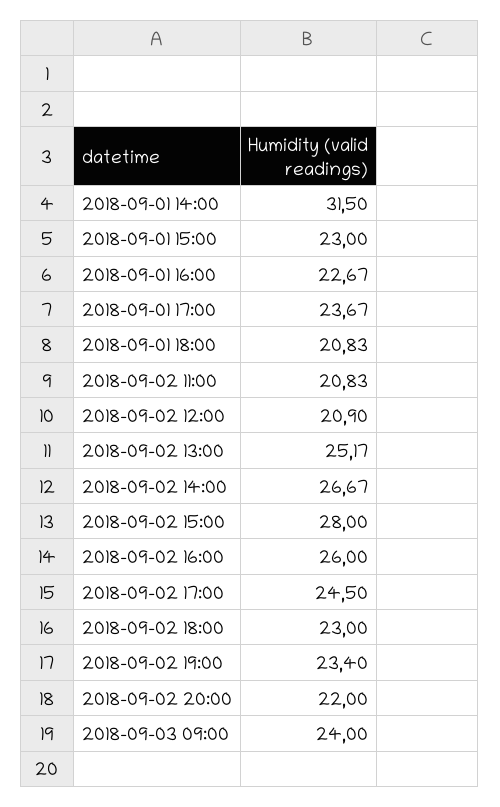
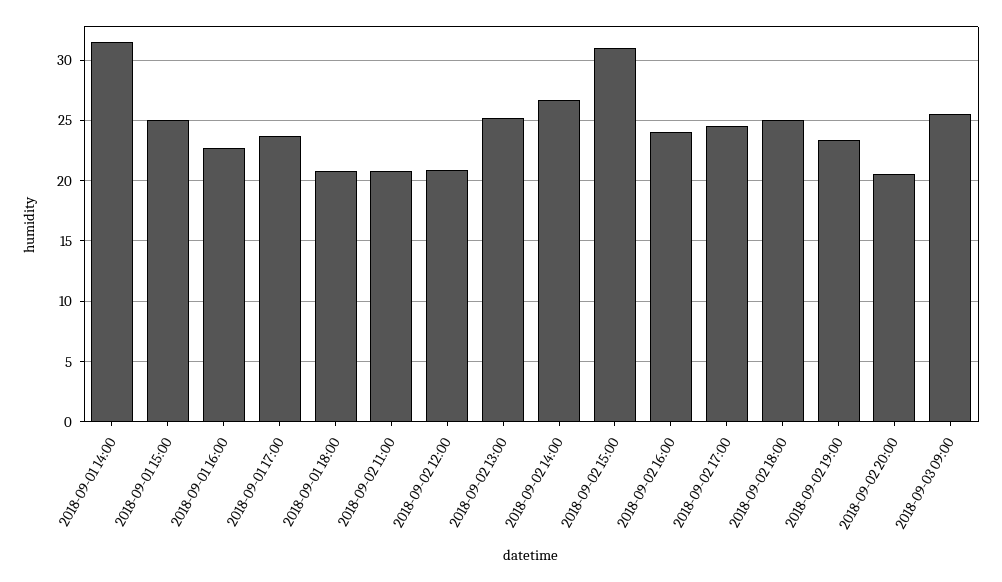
  {
    "2018-09-01 14:00": 31.5,
-   "2018-09-01 15:00": 23,
+   "2018-09-01 15:00": 25,
    "2018-09-01 16:00": 22.67,
    "2018-09-01 17:00": 23.67,
    "2018-09-01 18:00": 20.83,
    "2018-09-02 11:00": 20.83,
    "2018-09-02 12:00": 20.9,
    "2018-09-02 13:00": 25.17,
    "2018-09-02 14:00": 26.67,
-   "2018-09-02 15:00": 28,
+   "2018-09-02 15:00": 31,
-   "2018-09-02 16:00": 26,
+   "2018-09-02 16:00": 24,
    "2018-09-02 17:00": 24.5,
-   "2018-09-02 18:00": 23,
+   "2018-09-02 18:00": 25,
    "2018-09-02 19:00": 23.4,
-   "2018-09-02 20:00": 22,
+   "2018-09-02 20:00": 20.5,
-   "2018-09-03 09:00": 24
+   "2018-09-03 09:00": 25.5
  }

